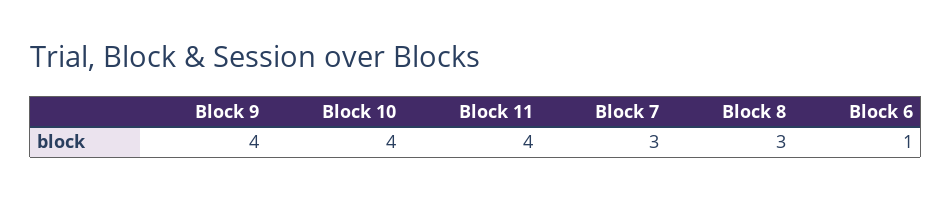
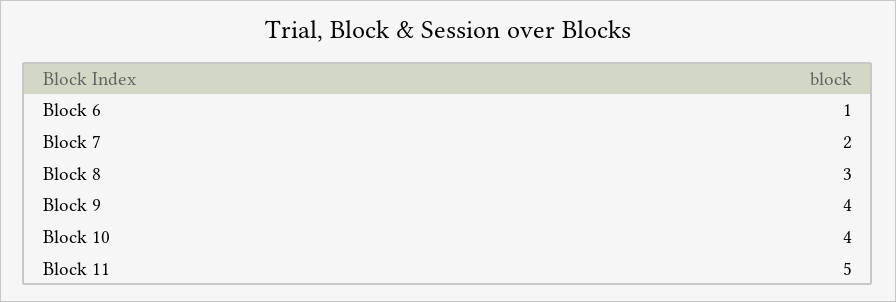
  {
    "Block 9": 4,
    "Block 10": 4,
-   "Block 11": 4,
+   "Block 11": 5,
-   "Block 7": 3,
+   "Block 7": 2,
    "Block 8": 3,
    "Block 6": 1
  }

